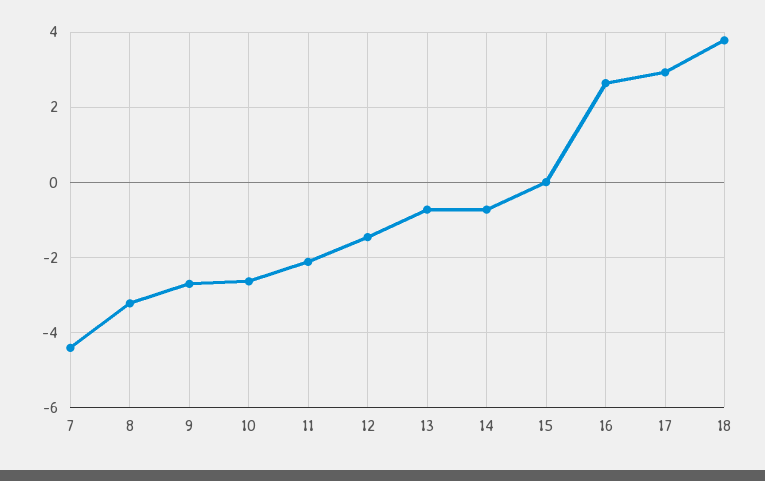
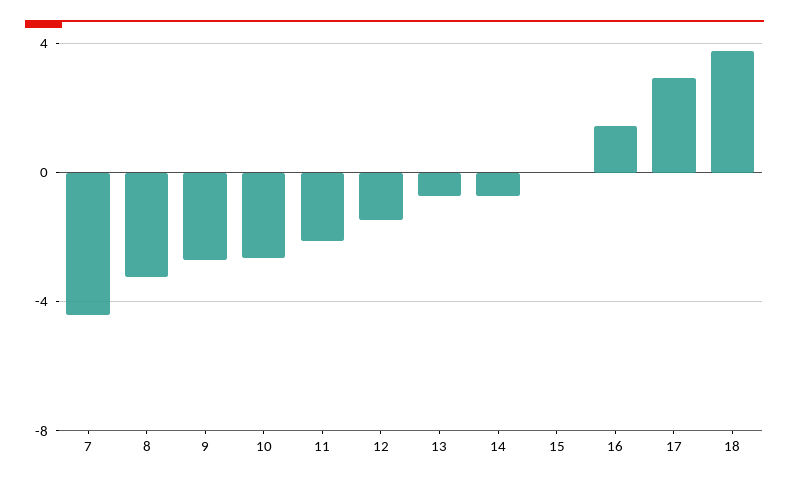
  {
    "7": -4.4,
    "8": -3.2,
    "9": -2.8,
    "10": -2.6,
    "11": -2.2,
    "12": -1.4,
    "13": -0.8,
    "14": -0.8,
    "15": 0,
-   "16": 2.6,
+   "16": 1.5,
    "17": 3,
    "18": 3.8
  }

